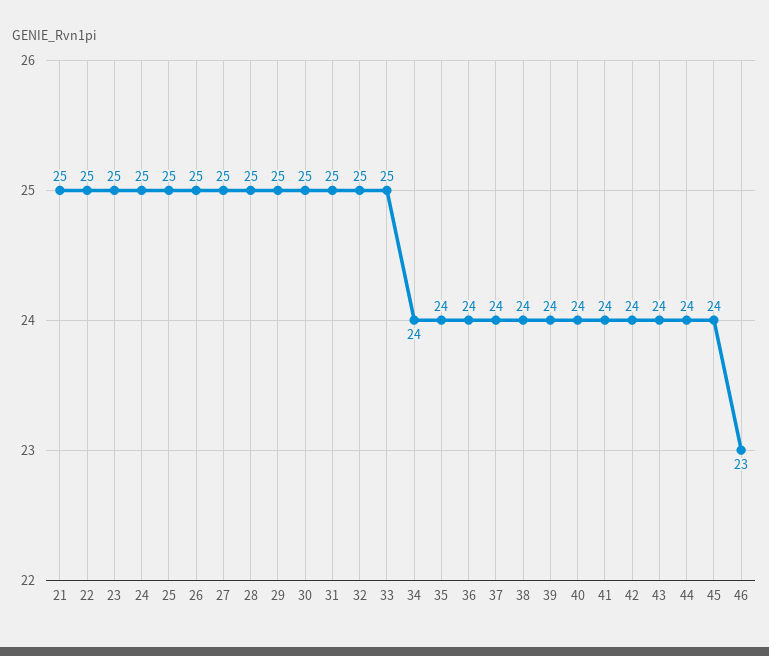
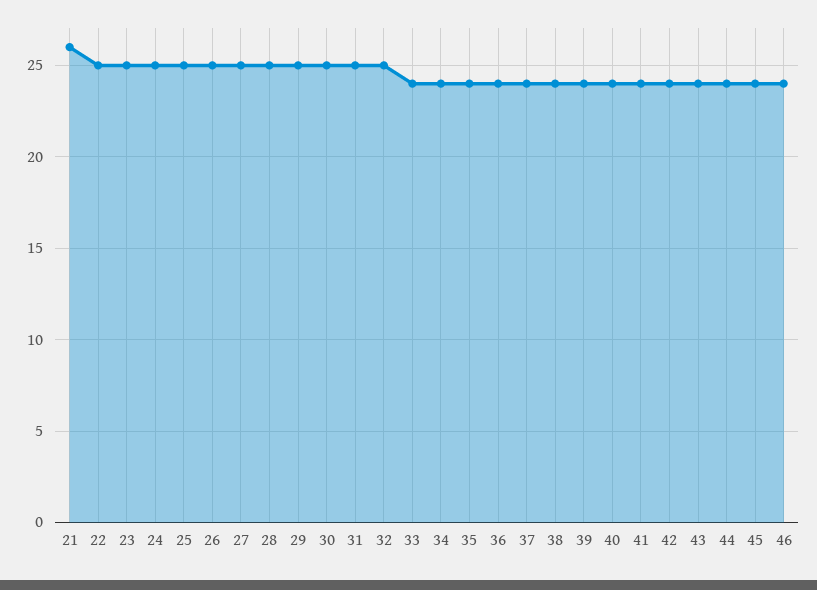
  {
-   "21": 25,
+   "21": 26,
    "22": 25,
    "23": 25,
    "24": 25,
    "25": 25,
    "26": 25,
    "27": 25,
    "28": 25,
    "29": 25,
    "30": 25,
    "31": 25,
    "32": 25,
-   "33": 25,
+   "33": 24,
    "34": 24,
    "35": 24,
    "36": 24,
    "37": 24,
    "38": 24,
    "39": 24,
    "40": 24,
    "41": 24,
    "42": 24,
    "43": 24,
    "44": 24,
    "45": 24,
-   "46": 23
+   "46": 24
  }

